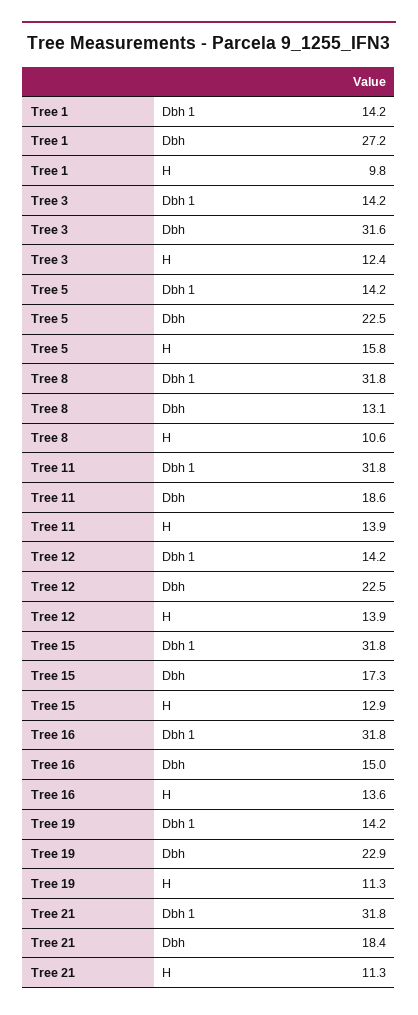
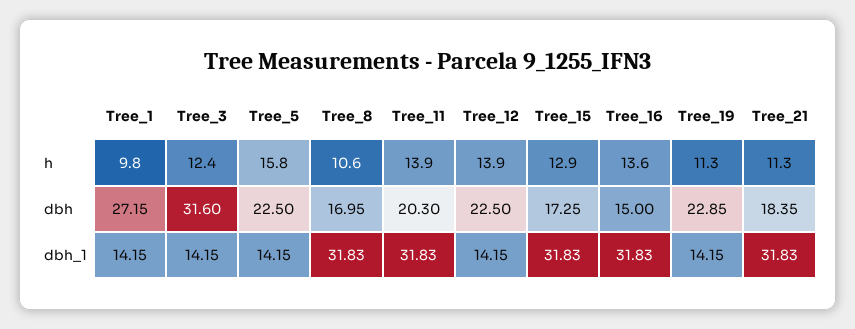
  {
    "Tree 1": {
      "Dbh 1": 14.15,
      "Dbh": 27.15,
      "H": 9.8
    },
    "Tree 3": {
      "Dbh 1": 14.15,
      "Dbh": 31.6,
      "H": 12.4
    },
    "Tree 5": {
      "Dbh 1": 14.15,
      "Dbh": 22.5,
      "H": 15.8
    },
    "Tree 8": {
      "Dbh 1": 31.83,
-     "Dbh": 13.1,
+     "Dbh": 16.95,
      "H": 10.6
    },
    "Tree 11": {
      "Dbh 1": 31.83,
-     "Dbh": 18.6,
+     "Dbh": 20.3,
      "H": 13.9
    },
    "Tree 12": {
      "Dbh 1": 14.15,
      "Dbh": 22.5,
      "H": 13.9
    },
    "Tree 15": {
      "Dbh 1": 31.83,
      "Dbh": 17.25,
      "H": 12.9
    },
    "Tree 16": {
      "Dbh 1": 31.83,
      "Dbh": 15,
      "H": 13.6
    },
    "Tree 19": {
      "Dbh 1": 14.15,
      "Dbh": 22.85,
      "H": 11.3
    },
    "Tree 21": {
      "Dbh 1": 31.83,
      "Dbh": 18.35,
      "H": 11.3
    }
  }

